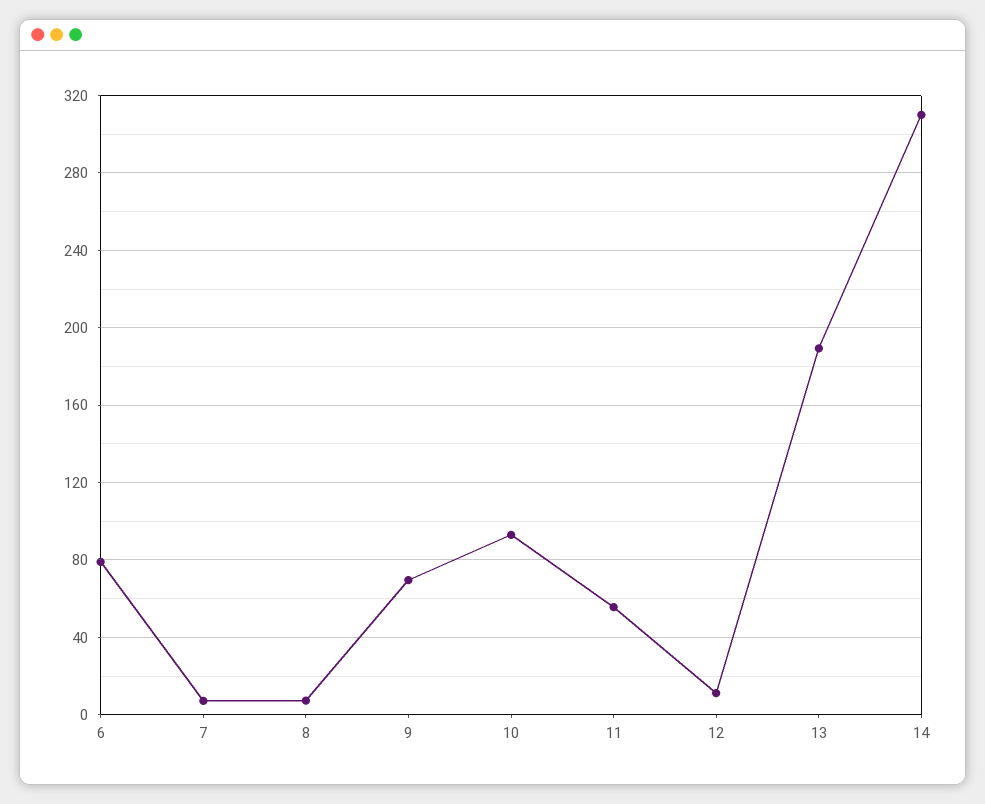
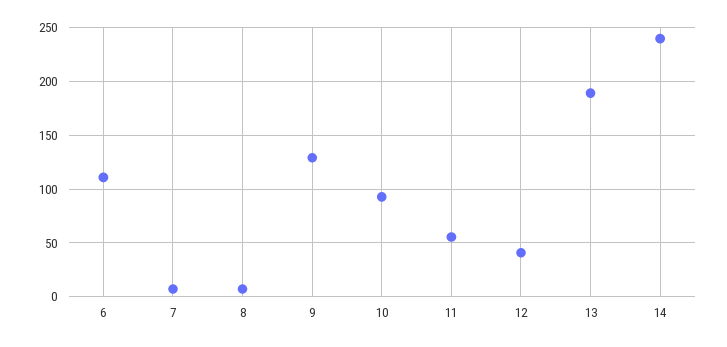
  {
-   "6": 80,
+   "6": 110,
    "7": 5,
    "8": 5,
-   "9": 70,
+   "9": 130,
    "10": 95,
    "11": 55,
-   "12": 10,
+   "12": 40,
    "13": 190,
-   "14": 310
+   "14": 240
  }

